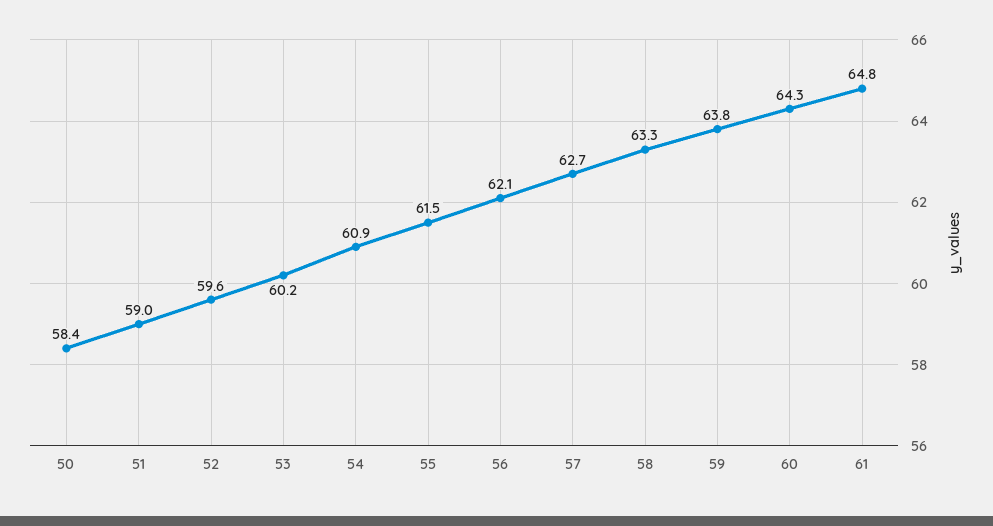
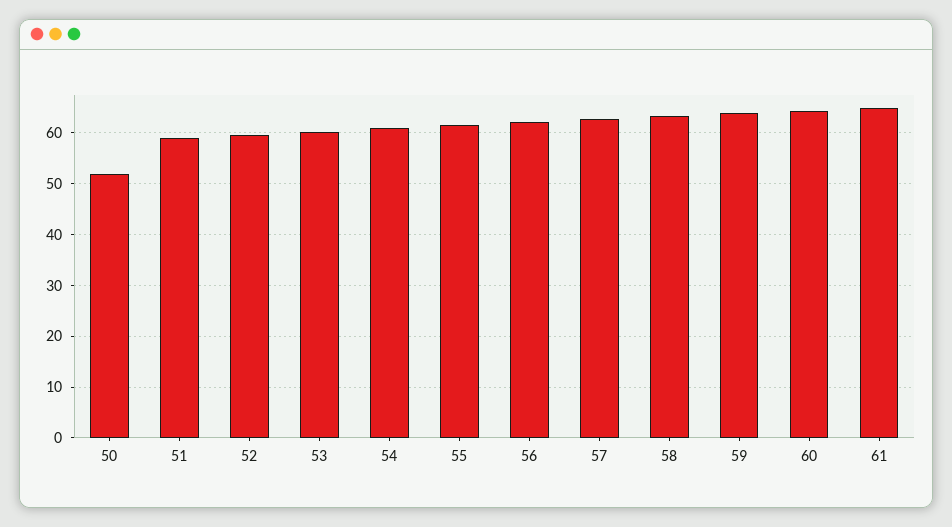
  {
-   "50": 58.4,
+   "50": 52,
    "51": 59,
    "52": 59.6,
    "53": 60.2,
    "54": 60.9,
    "55": 61.5,
    "56": 62.1,
    "57": 62.7,
    "58": 63.3,
    "59": 63.8,
    "60": 64.3,
    "61": 64.8
  }

